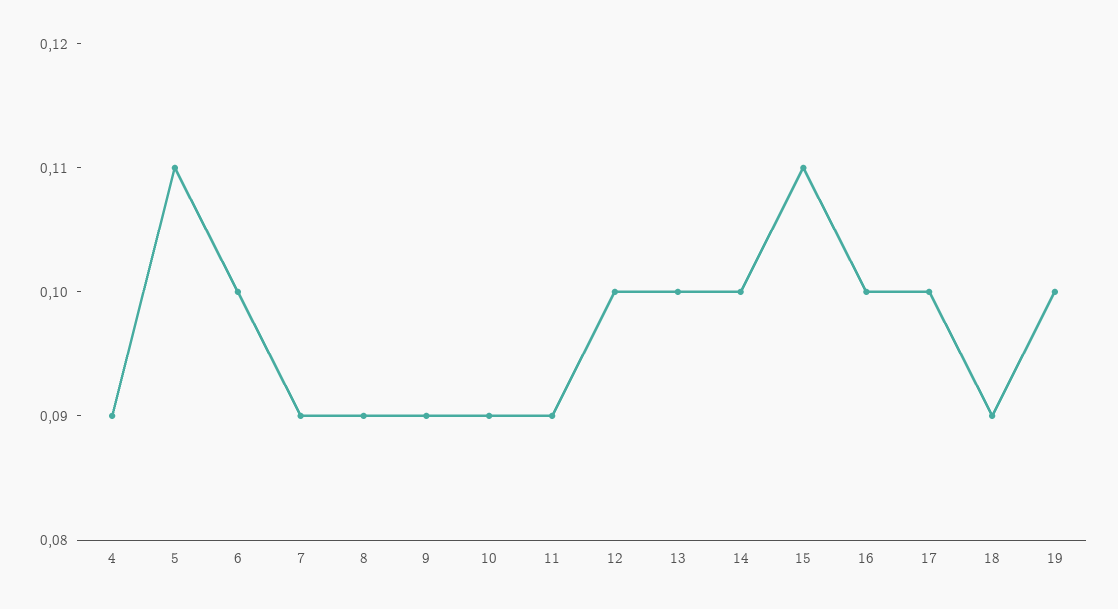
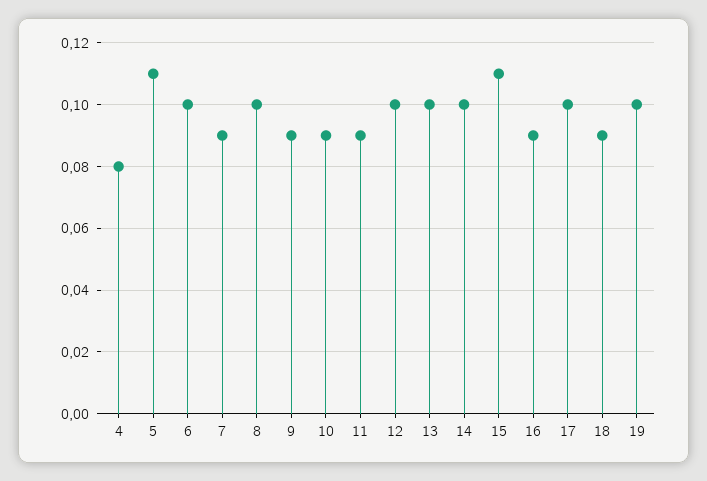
  {
-   "4": 0.09,
+   "4": 0.08,
    "5": 0.11,
    "6": 0.1,
    "7": 0.09,
-   "8": 0.09,
+   "8": 0.1,
    "9": 0.09,
    "10": 0.09,
    "11": 0.09,
    "12": 0.1,
    "13": 0.1,
    "14": 0.1,
    "15": 0.11,
-   "16": 0.1,
+   "16": 0.09,
    "17": 0.1,
    "18": 0.09,
    "19": 0.1
  }

